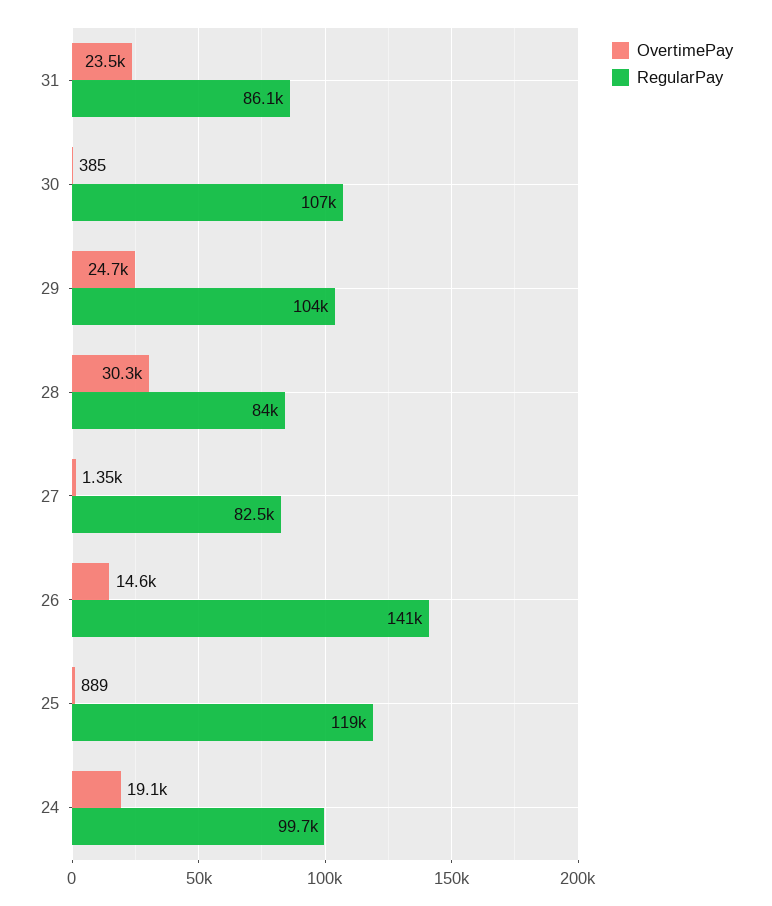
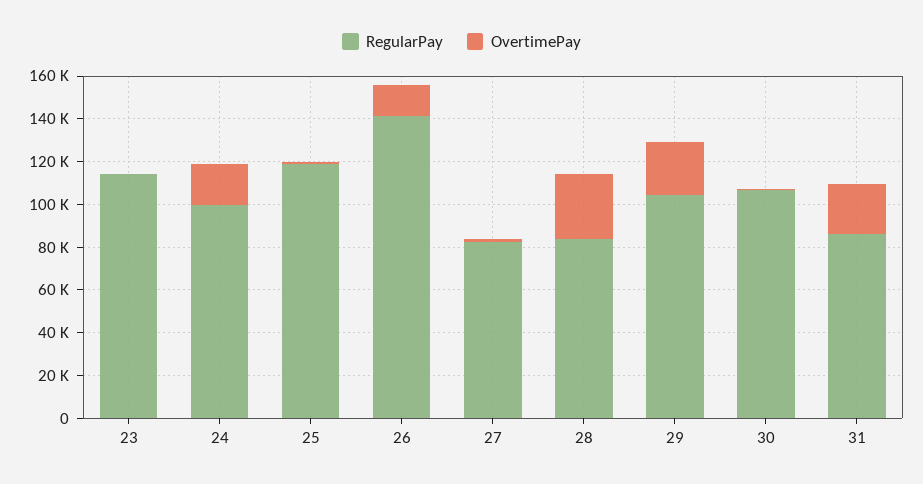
  {
    "OvertimePay": {
      "31": 23500,
      "30": 385,
      "29": 24700,
      "28": 30300,
      "27": 1350,
      "26": 14600,
      "25": 889,
-     "24": 19100
+     "24": 19100,
+     "23": 0
    },
    "RegularPay": {
      "31": 86100,
      "30": 107000,
      "29": 104000,
      "28": 84000,
      "27": 82500,
      "26": 141000,
      "25": 119000,
-     "24": 99700
+     "24": 99700,
+     "23": 115000
    }
  }

